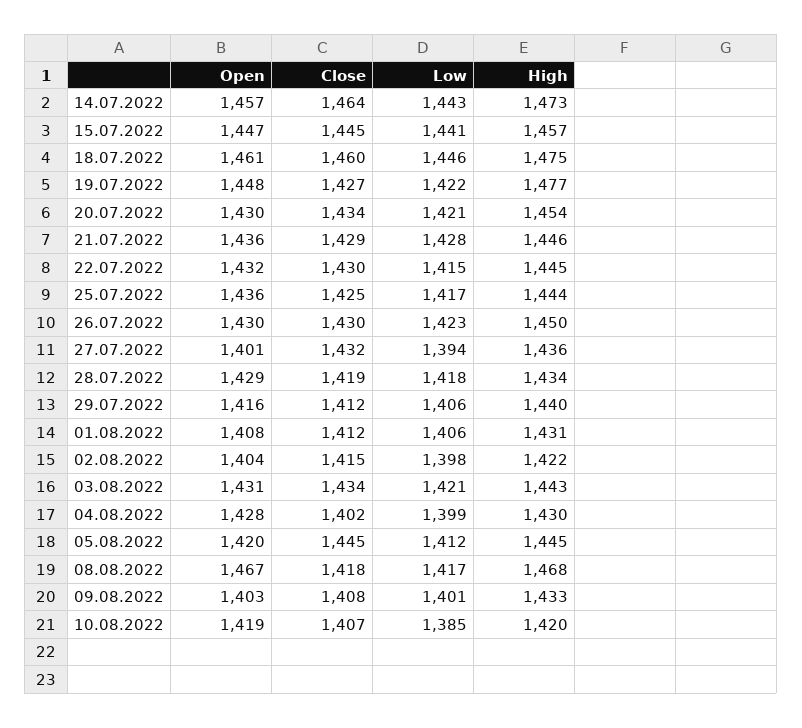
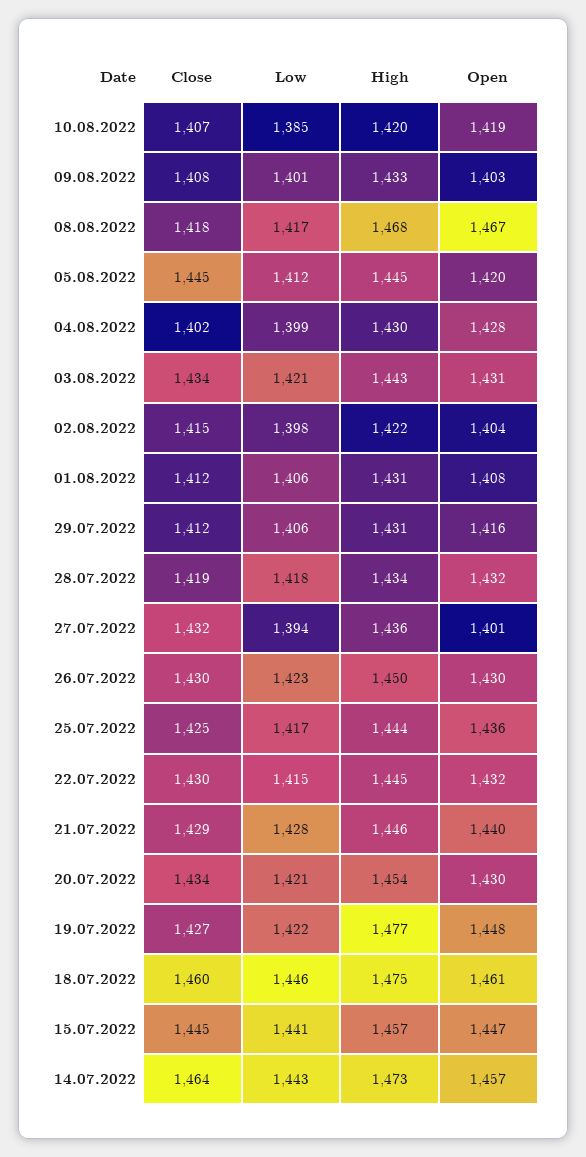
  {
    "Open": {
      "14.07.2022": 1457,
      "15.07.2022": 1447,
      "18.07.2022": 1461,
      "19.07.2022": 1448,
      "20.07.2022": 1430,
-     "21.07.2022": 1436,
+     "21.07.2022": 1440,
      "22.07.2022": 1432,
      "25.07.2022": 1436,
      "26.07.2022": 1430,
      "27.07.2022": 1401,
-     "28.07.2022": 1429,
+     "28.07.2022": 1432,
      "29.07.2022": 1416,
      "01.08.2022": 1408,
      "02.08.2022": 1404,
      "03.08.2022": 1431,
      "04.08.2022": 1428,
      "05.08.2022": 1420,
      "08.08.2022": 1467,
      "09.08.2022": 1403,
      "10.08.2022": 1419
    },
    "Close": {
      "14.07.2022": 1464,
      "15.07.2022": 1445,
      "18.07.2022": 1460,
      "19.07.2022": 1427,
      "20.07.2022": 1434,
      "21.07.2022": 1429,
      "22.07.2022": 1430,
      "25.07.2022": 1425,
      "26.07.2022": 1430,
      "27.07.2022": 1432,
      "28.07.2022": 1419,
      "29.07.2022": 1412,
      "01.08.2022": 1412,
      "02.08.2022": 1415,
      "03.08.2022": 1434,
      "04.08.2022": 1402,
      "05.08.2022": 1445,
      "08.08.2022": 1418,
      "09.08.2022": 1408,
      "10.08.2022": 1407
    },
    "Low": {
      "14.07.2022": 1443,
      "15.07.2022": 1441,
      "18.07.2022": 1446,
      "19.07.2022": 1422,
      "20.07.2022": 1421,
      "21.07.2022": 1428,
      "22.07.2022": 1415,
      "25.07.2022": 1417,
      "26.07.2022": 1423,
      "27.07.2022": 1394,
      "28.07.2022": 1418,
      "29.07.2022": 1406,
      "01.08.2022": 1406,
      "02.08.2022": 1398,
      "03.08.2022": 1421,
      "04.08.2022": 1399,
      "05.08.2022": 1412,
      "08.08.2022": 1417,
      "09.08.2022": 1401,
      "10.08.2022": 1385
    },
    "High": {
      "14.07.2022": 1473,
      "15.07.2022": 1457,
      "18.07.2022": 1475,
      "19.07.2022": 1477,
      "20.07.2022": 1454,
      "21.07.2022": 1446,
      "22.07.2022": 1445,
      "25.07.2022": 1444,
      "26.07.2022": 1450,
      "27.07.2022": 1436,
      "28.07.2022": 1434,
-     "29.07.2022": 1440,
+     "29.07.2022": 1431,
      "01.08.2022": 1431,
      "02.08.2022": 1422,
      "03.08.2022": 1443,
      "04.08.2022": 1430,
      "05.08.2022": 1445,
      "08.08.2022": 1468,
      "09.08.2022": 1433,
      "10.08.2022": 1420
    }
  }

